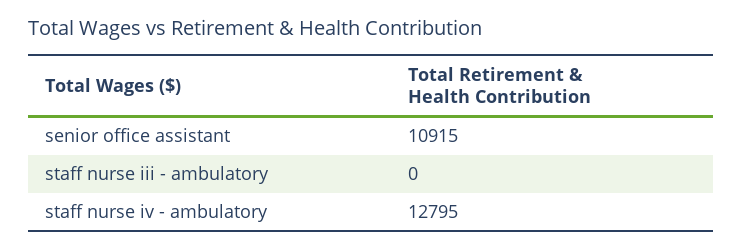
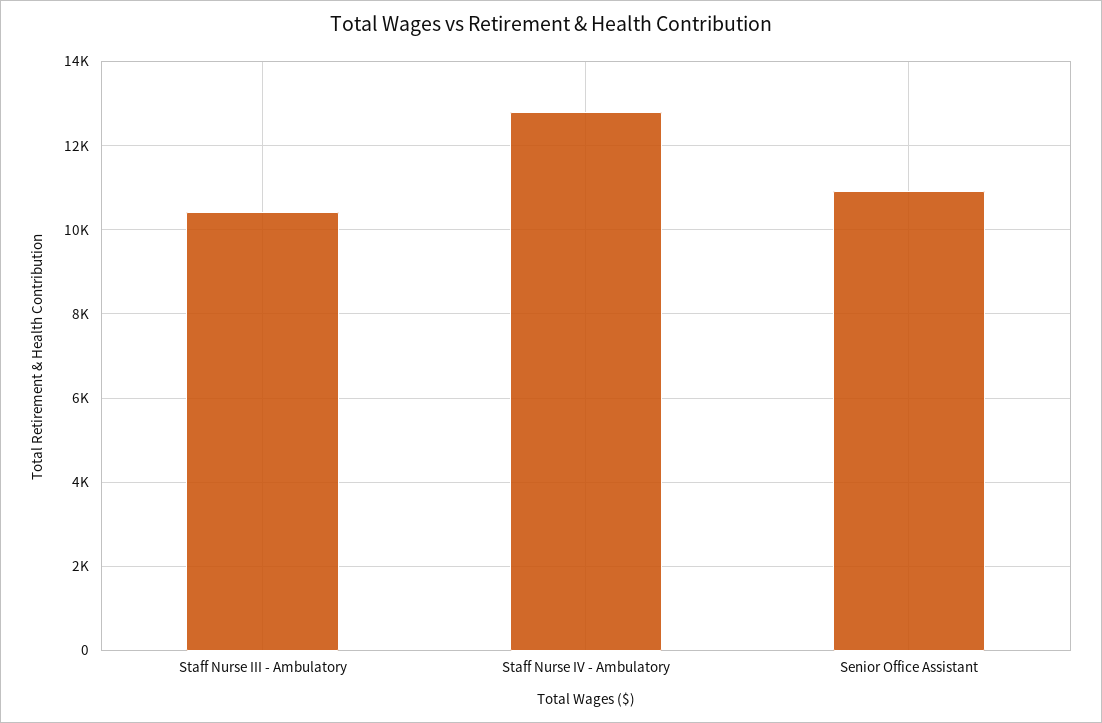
  {
    "senior office assistant": 10915,
-   "staff nurse iii - ambulatory": 0,
+   "staff nurse iii - ambulatory": 10400,
    "staff nurse iv - ambulatory": 12795
  }

